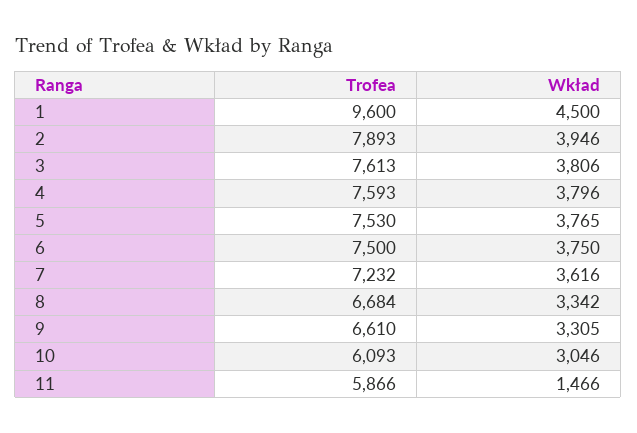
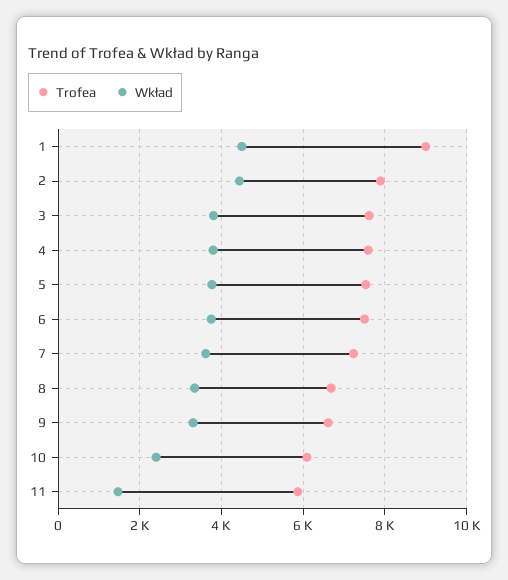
  {
    "Trofea": {
-     "1": 9600,
+     "1": 9000,
      "2": 7893,
      "3": 7613,
      "4": 7593,
      "5": 7530,
      "6": 7500,
      "7": 7232,
      "8": 6684,
      "9": 6610,
      "10": 6093,
      "11": 5866
    },
    "Wkład": {
      "1": 4500,
-     "2": 3946,
+     "2": 4400,
      "3": 3806,
      "4": 3796,
      "5": 3765,
      "6": 3750,
      "7": 3616,
      "8": 3342,
      "9": 3305,
-     "10": 3046,
+     "10": 2400,
      "11": 1466
    }
  }

